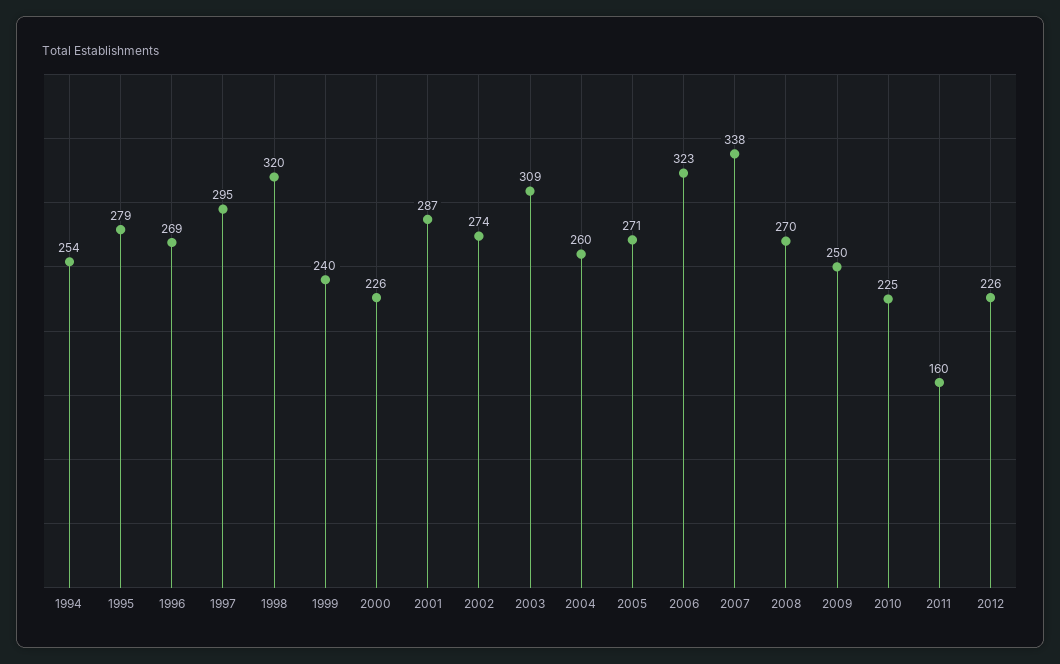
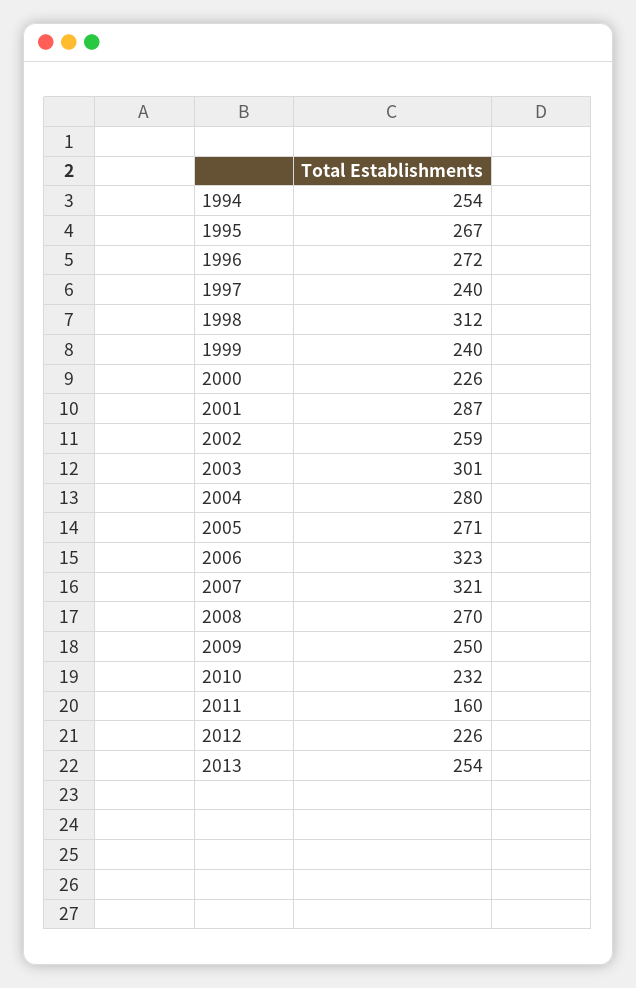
  {
    "1994": 254,
-   "1995": 279,
+   "1995": 267,
-   "1996": 269,
+   "1996": 272,
-   "1997": 295,
+   "1997": 240,
-   "1998": 320,
+   "1998": 312,
    "1999": 240,
    "2000": 226,
    "2001": 287,
-   "2002": 274,
+   "2002": 259,
-   "2003": 309,
+   "2003": 301,
-   "2004": 260,
+   "2004": 280,
    "2005": 271,
    "2006": 323,
-   "2007": 338,
+   "2007": 321,
    "2008": 270,
    "2009": 250,
-   "2010": 225,
+   "2010": 232,
    "2011": 160,
-   "2012": 226
+   "2012": 226,
+   "2013": 254
  }

